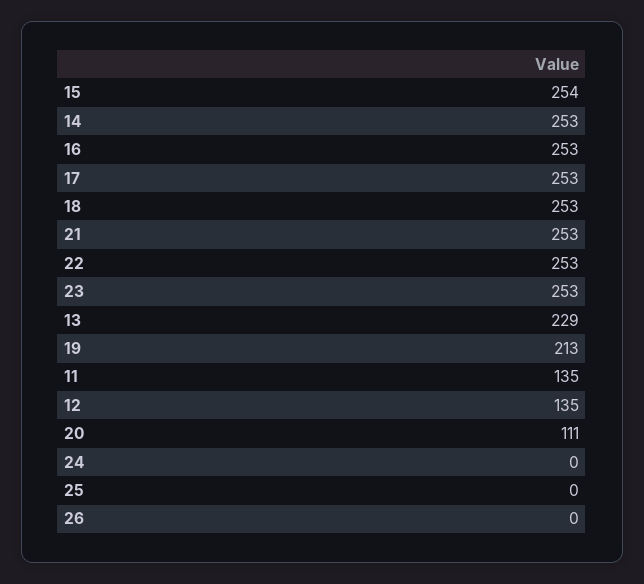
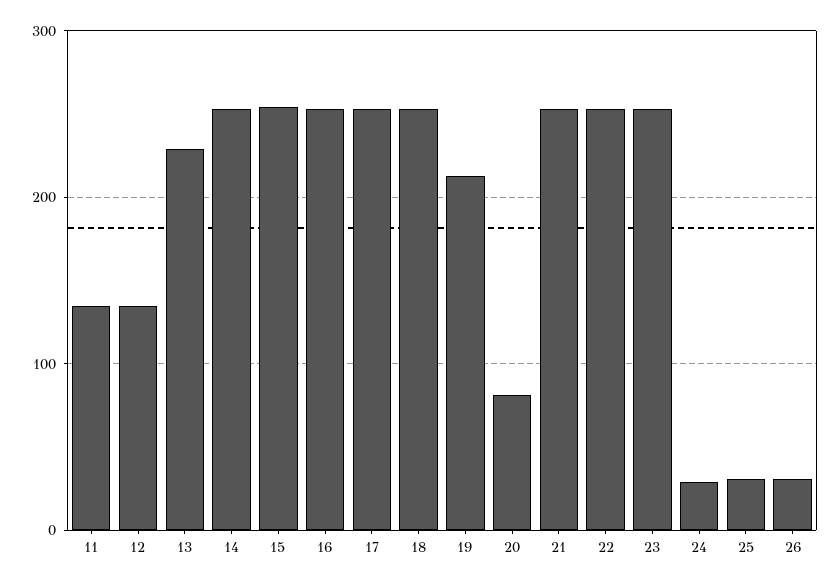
  {
    "15": 254,
    "14": 253,
    "16": 253,
    "17": 253,
    "18": 253,
    "21": 253,
    "22": 253,
    "23": 253,
    "13": 229,
    "19": 213,
    "11": 135,
    "12": 135,
-   "20": 111,
+   "20": 80,
-   "24": 0,
+   "24": 30,
-   "25": 0,
+   "25": 30,
-   "26": 0
+   "26": 30
  }

